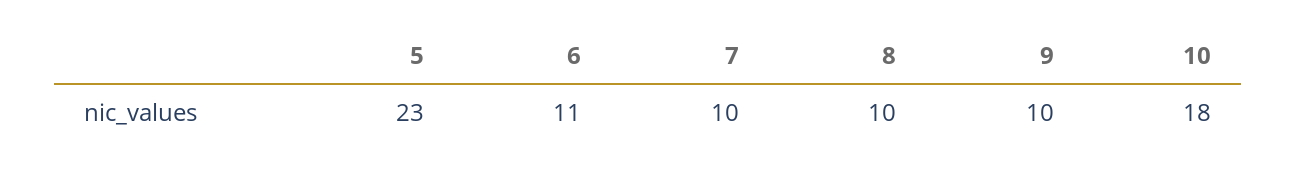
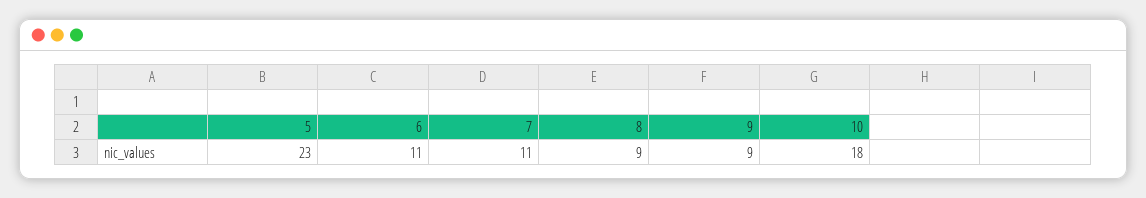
  {
    "5": 23,
    "6": 11,
-   "7": 10,
+   "7": 11,
-   "8": 10,
+   "8": 9,
-   "9": 10,
+   "9": 9,
    "10": 18
  }

